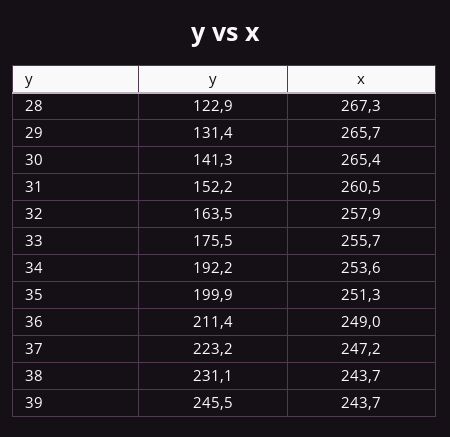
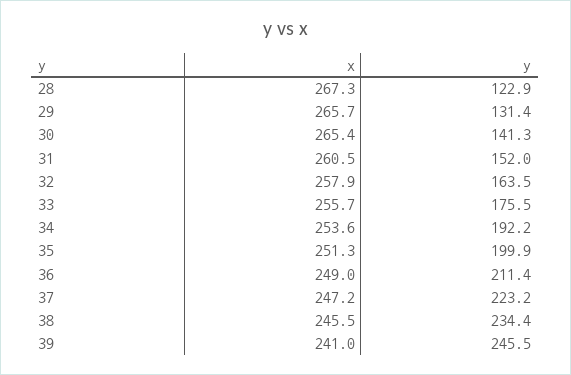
  {
    "y": {
      "28": 122.9,
      "29": 131.4,
      "30": 141.3,
-     "31": 152.2,
+     "31": 152,
      "32": 163.5,
      "33": 175.5,
      "34": 192.2,
      "35": 199.9,
      "36": 211.4,
      "37": 223.2,
-     "38": 231.1,
+     "38": 234.4,
      "39": 245.5
    },
    "x": {
      "28": 267.3,
      "29": 265.7,
      "30": 265.4,
      "31": 260.5,
      "32": 257.9,
      "33": 255.7,
      "34": 253.6,
      "35": 251.3,
      "36": 249,
      "37": 247.2,
-     "38": 243.7,
+     "38": 245.5,
-     "39": 243.7
+     "39": 241
    }
  }

